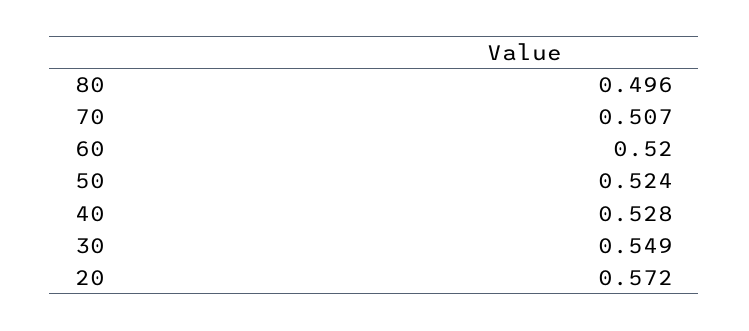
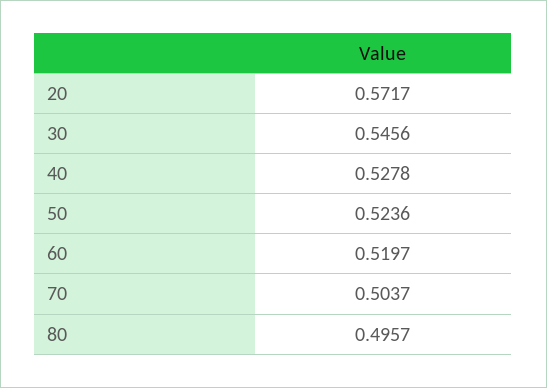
  {
    "80": 0.4957,
-   "70": 0.507,
+   "70": 0.5037,
    "60": 0.5197,
    "50": 0.5236,
    "40": 0.5278,
-   "30": 0.549,
+   "30": 0.5456,
    "20": 0.5717
  }

